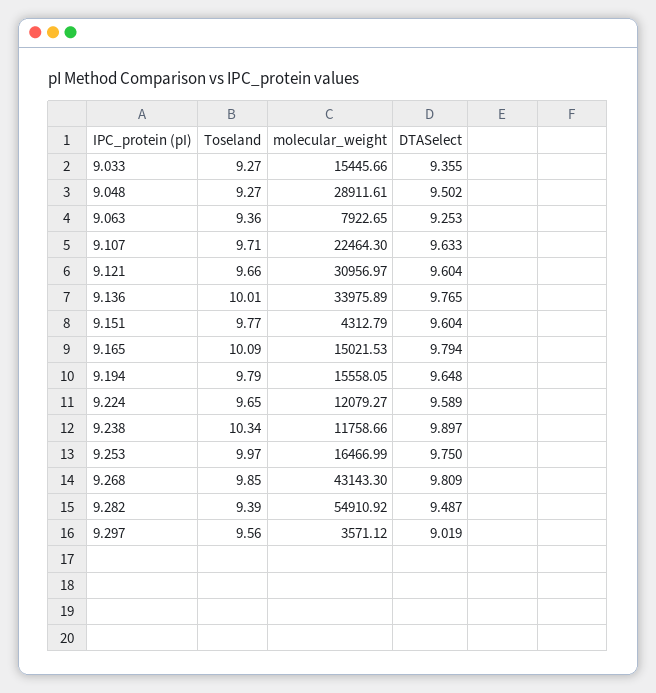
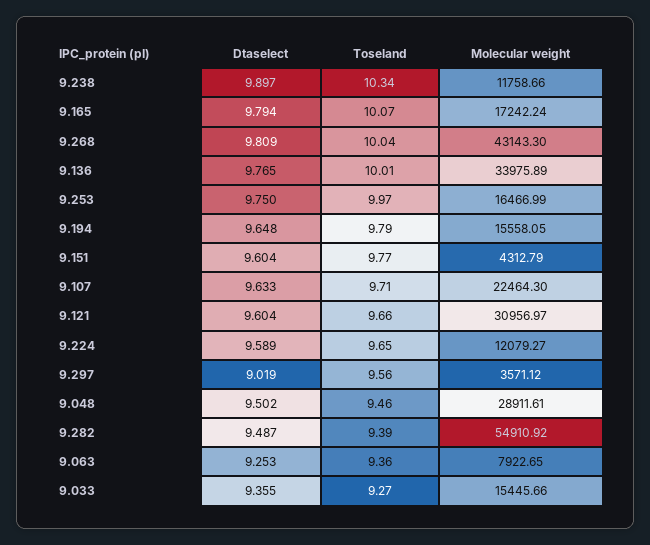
  {
    "Toseland": {
      "9.033": 9.27,
-     "9.048": 9.27,
+     "9.048": 9.46,
      "9.063": 9.36,
      "9.107": 9.71,
      "9.121": 9.66,
      "9.136": 10.01,
      "9.151": 9.77,
-     "9.165": 10.09,
+     "9.165": 10.07,
      "9.194": 9.79,
      "9.224": 9.65,
      "9.238": 10.34,
      "9.253": 9.97,
-     "9.268": 9.85,
+     "9.268": 10.04,
      "9.282": 9.39,
      "9.297": 9.56
    },
    "molecular_weight": {
      "9.033": 15445.66,
      "9.048": 28911.61,
      "9.063": 7922.65,
      "9.107": 22464.3,
      "9.121": 30956.97,
      "9.136": 33975.89,
      "9.151": 4312.79,
-     "9.165": 15021.53,
+     "9.165": 17242.24,
      "9.194": 15558.05,
      "9.224": 12079.27,
      "9.238": 11758.66,
      "9.253": 16466.99,
      "9.268": 43143.3,
      "9.282": 54910.92,
      "9.297": 3571.12
    },
    "DTASelect": {
      "9.033": 9.355,
      "9.048": 9.502,
      "9.063": 9.253,
      "9.107": 9.633,
      "9.121": 9.604,
      "9.136": 9.765,
      "9.151": 9.604,
      "9.165": 9.794,
      "9.194": 9.648,
      "9.224": 9.589,
      "9.238": 9.897,
      "9.253": 9.75,
      "9.268": 9.809,
      "9.282": 9.487,
      "9.297": 9.019
    }
  }

